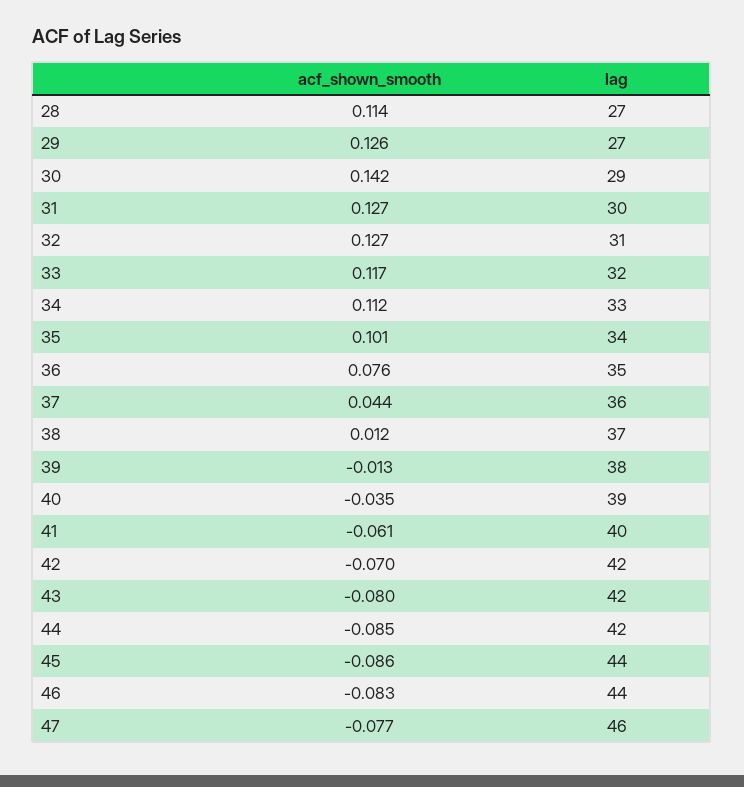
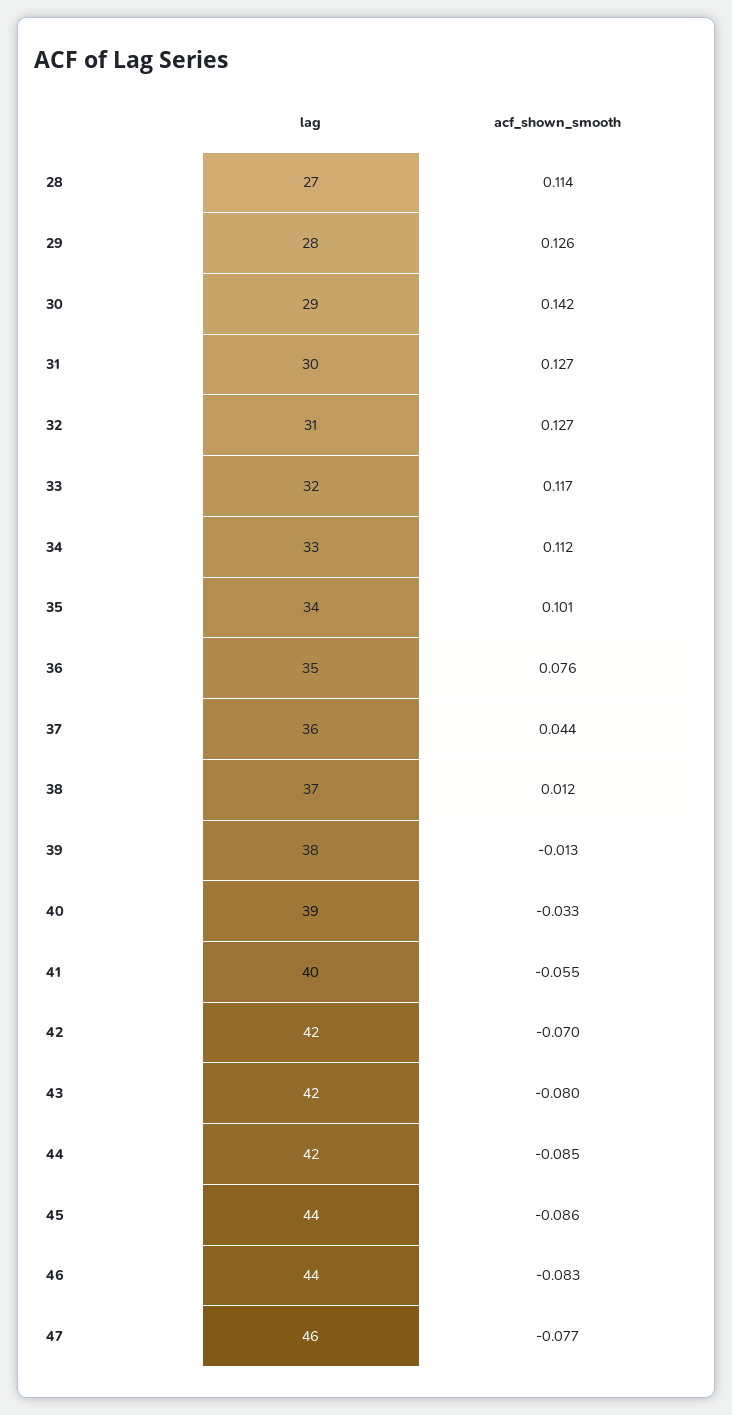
  {
    "acf_shown_smooth": {
      "28": 0.114,
      "29": 0.126,
      "30": 0.142,
      "31": 0.127,
      "32": 0.127,
      "33": 0.117,
      "34": 0.112,
      "35": 0.101,
      "36": 0.076,
      "37": 0.044,
      "38": 0.012,
      "39": -0.013,
-     "40": -0.035,
+     "40": -0.033,
-     "41": -0.061,
+     "41": -0.055,
      "42": -0.07,
      "43": -0.08,
      "44": -0.085,
      "45": -0.086,
      "46": -0.083,
      "47": -0.077
    },
    "lag": {
      "28": 27,
-     "29": 27,
+     "29": 28,
      "30": 29,
      "31": 30,
      "32": 31,
      "33": 32,
      "34": 33,
      "35": 34,
      "36": 35,
      "37": 36,
      "38": 37,
      "39": 38,
      "40": 39,
      "41": 40,
      "42": 42,
      "43": 42,
      "44": 42,
      "45": 44,
      "46": 44,
      "47": 46
    }
  }

